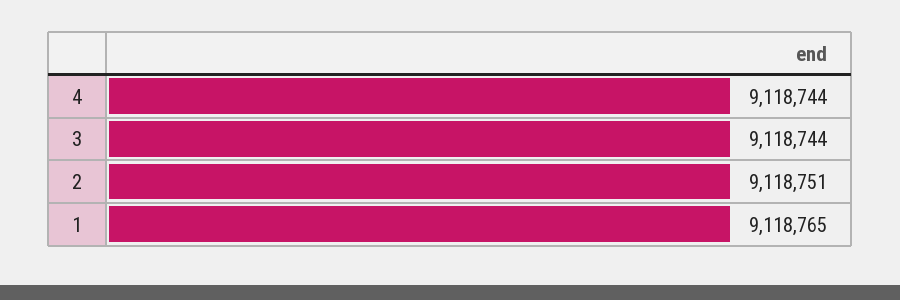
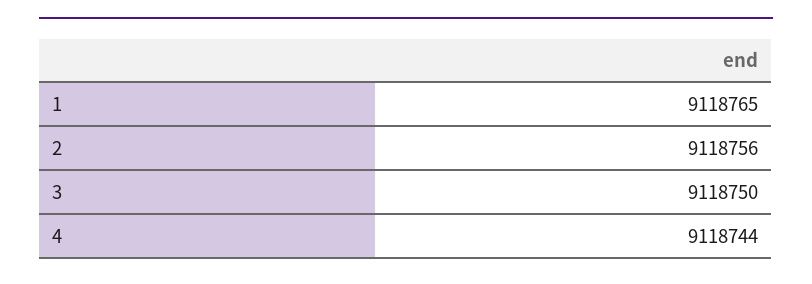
  {
    "4": 9118744,
-   "3": 9118744,
+   "3": 9118750,
-   "2": 9118751,
+   "2": 9118756,
    "1": 9118765
  }

